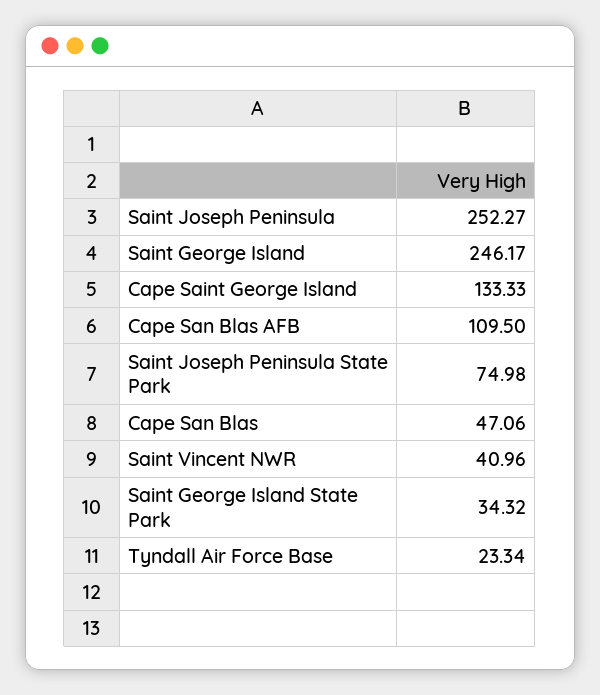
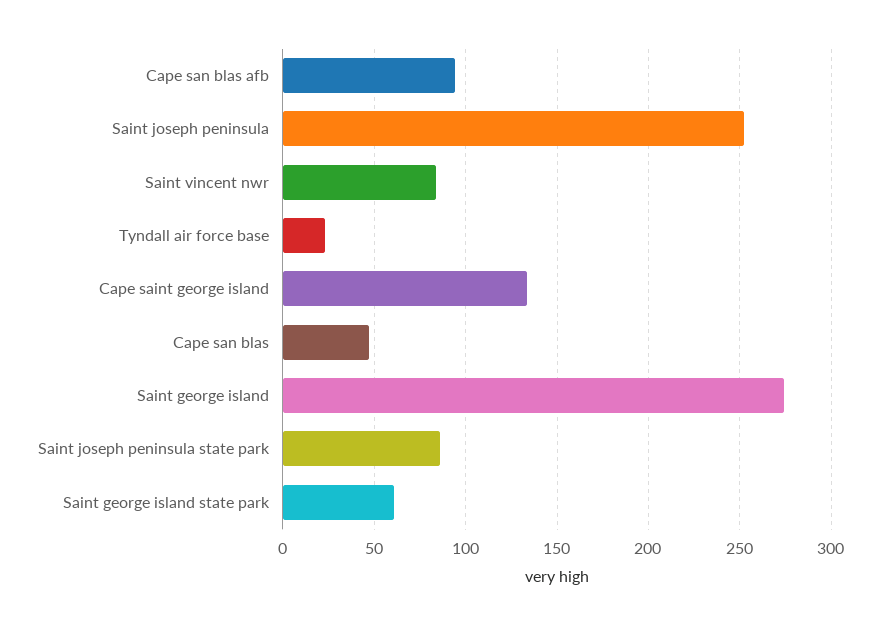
  {
    "Saint Joseph Peninsula": 252.27,
-   "Saint George Island": 246.17,
+   "Saint George Island": 275,
    "Cape Saint George Island": 133.33,
-   "Cape San Blas AFB": 109.5,
+   "Cape San Blas AFB": 95,
-   "Saint Joseph Peninsula State Park": 74.98,
+   "Saint Joseph Peninsula State Park": 85,
    "Cape San Blas": 47.06,
-   "Saint Vincent NWR": 40.96,
+   "Saint Vincent NWR": 85,
-   "Saint George Island State Park": 34.32,
+   "Saint George Island State Park": 60,
    "Tyndall Air Force Base": 23.34
  }

